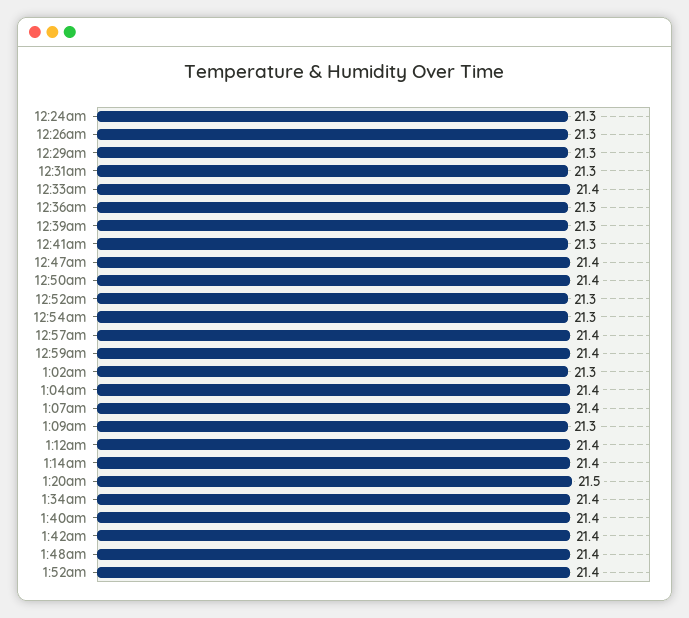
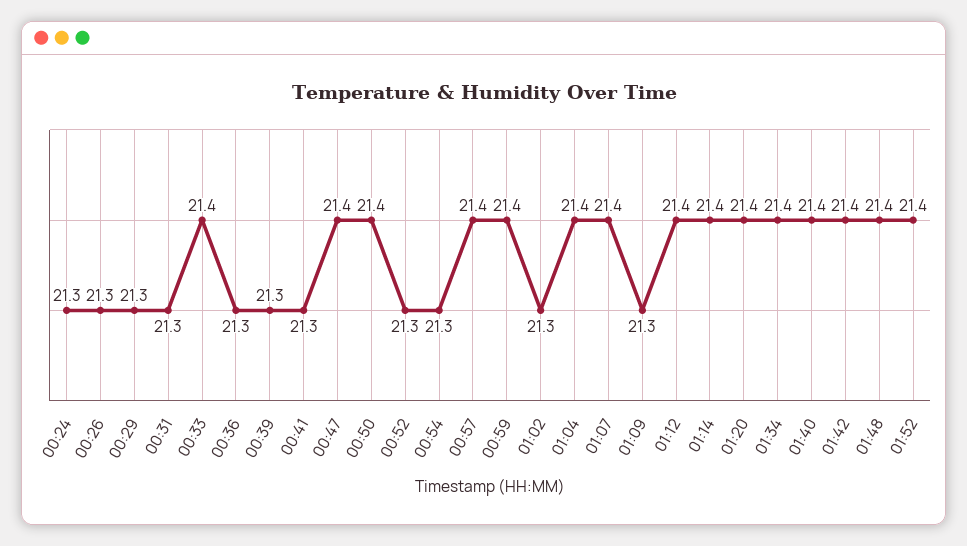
  {
    "12:24am": 21.3,
    "12:26am": 21.3,
    "12:29am": 21.3,
    "12:31am": 21.3,
    "12:33am": 21.4,
    "12:36am": 21.3,
    "12:39am": 21.3,
    "12:41am": 21.3,
    "12:47am": 21.4,
    "12:50am": 21.4,
    "12:52am": 21.3,
    "12:54am": 21.3,
    "12:57am": 21.4,
    "12:59am": 21.4,
    "1:02am": 21.3,
    "1:04am": 21.4,
    "1:07am": 21.4,
    "1:09am": 21.3,
    "1:12am": 21.4,
    "1:14am": 21.4,
-   "1:20am": 21.5,
+   "1:20am": 21.4,
    "1:34am": 21.4,
    "1:40am": 21.4,
    "1:42am": 21.4,
    "1:48am": 21.4,
    "1:52am": 21.4
  }

